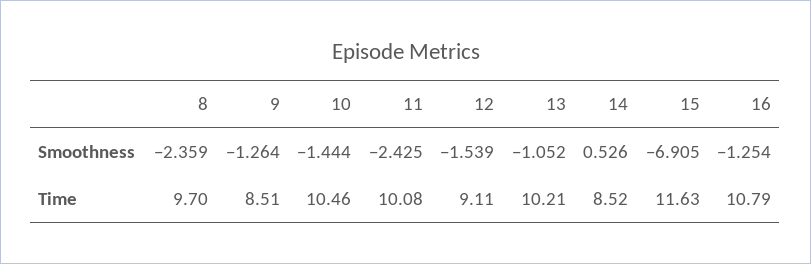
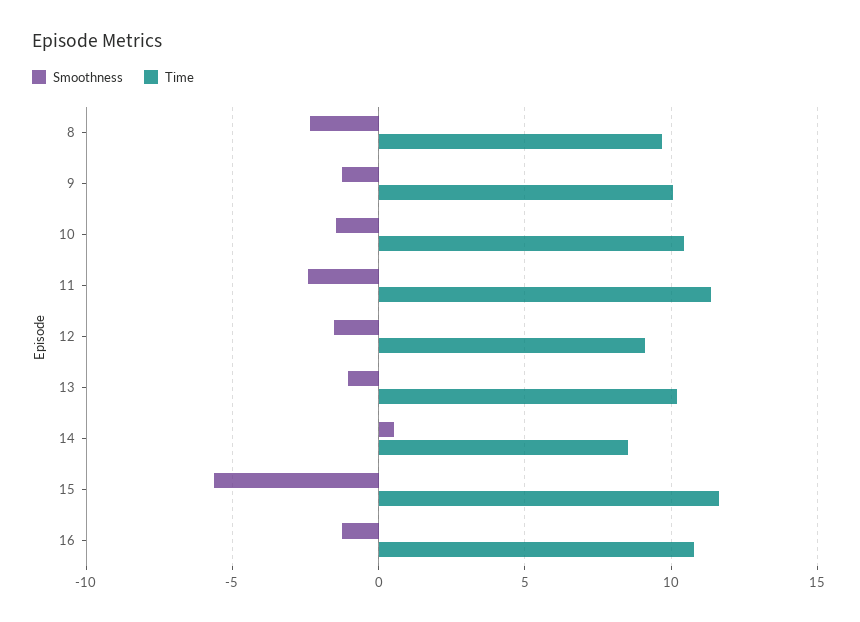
  {
    "Smoothness": {
      "8": -2.359,
      "9": -1.264,
      "10": -1.444,
      "11": -2.425,
      "12": -1.539,
      "13": -1.052,
      "14": 0.526,
-     "15": -6.905,
+     "15": -5.5,
      "16": -1.254
    },
    "Time": {
      "8": 9.7,
-     "9": 8.51,
+     "9": 10,
      "10": 10.46,
-     "11": 10.08,
+     "11": 11.5,
      "12": 9.11,
      "13": 10.21,
      "14": 8.52,
      "15": 11.63,
      "16": 10.79
    }
  }

